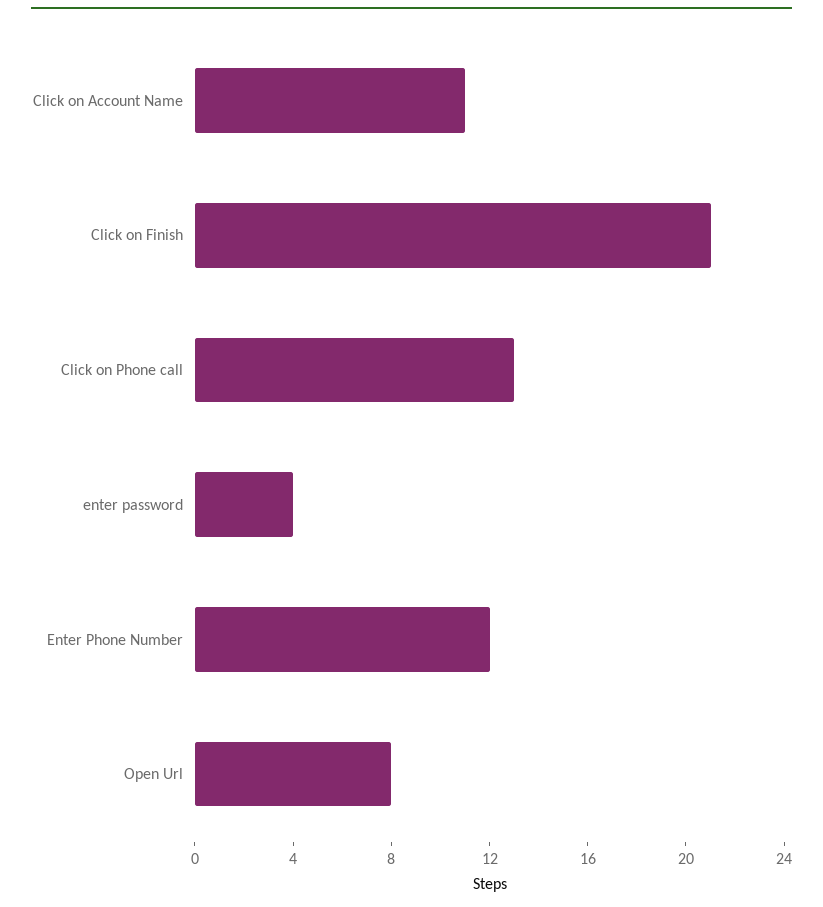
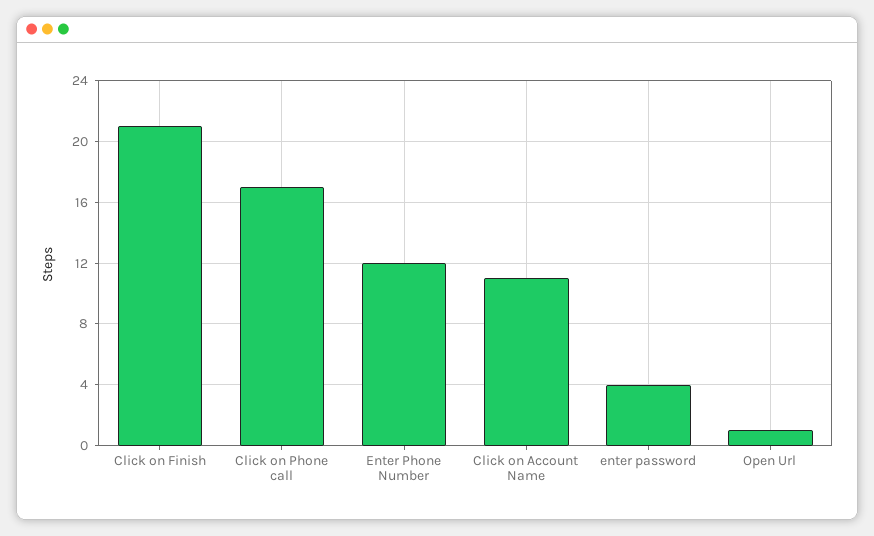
  {
    "Click on Account Name": 11,
    "Click on Finish": 21,
-   "Click on Phone call": 13,
+   "Click on Phone call": 17,
    "enter password": 4,
    "Enter Phone Number": 12,
-   "Open Url": 8
+   "Open Url": 1
  }

